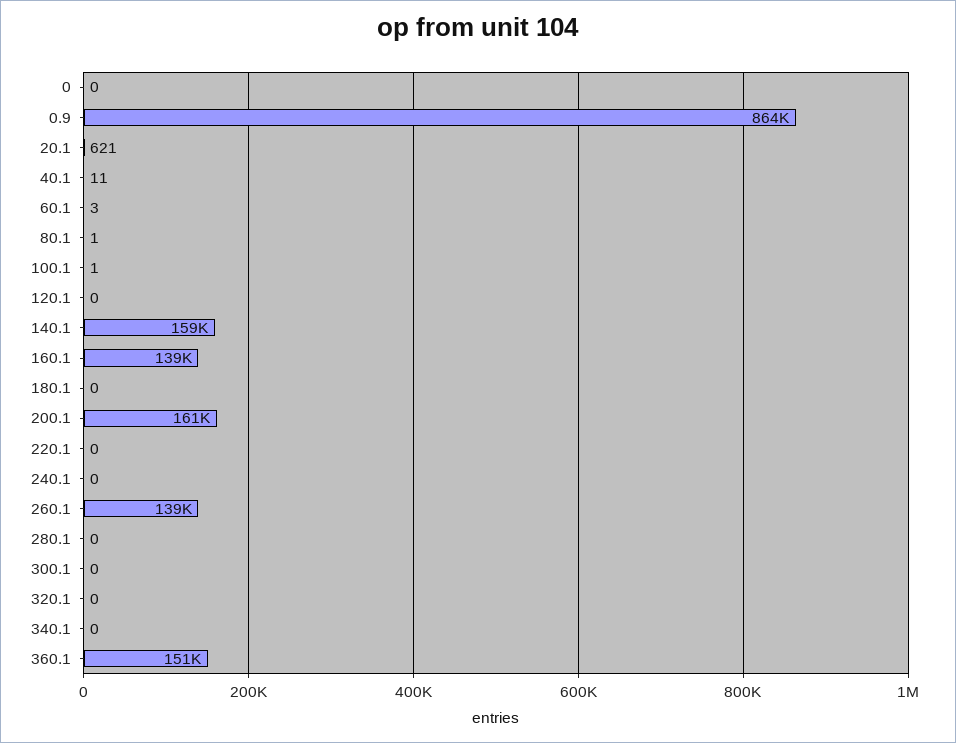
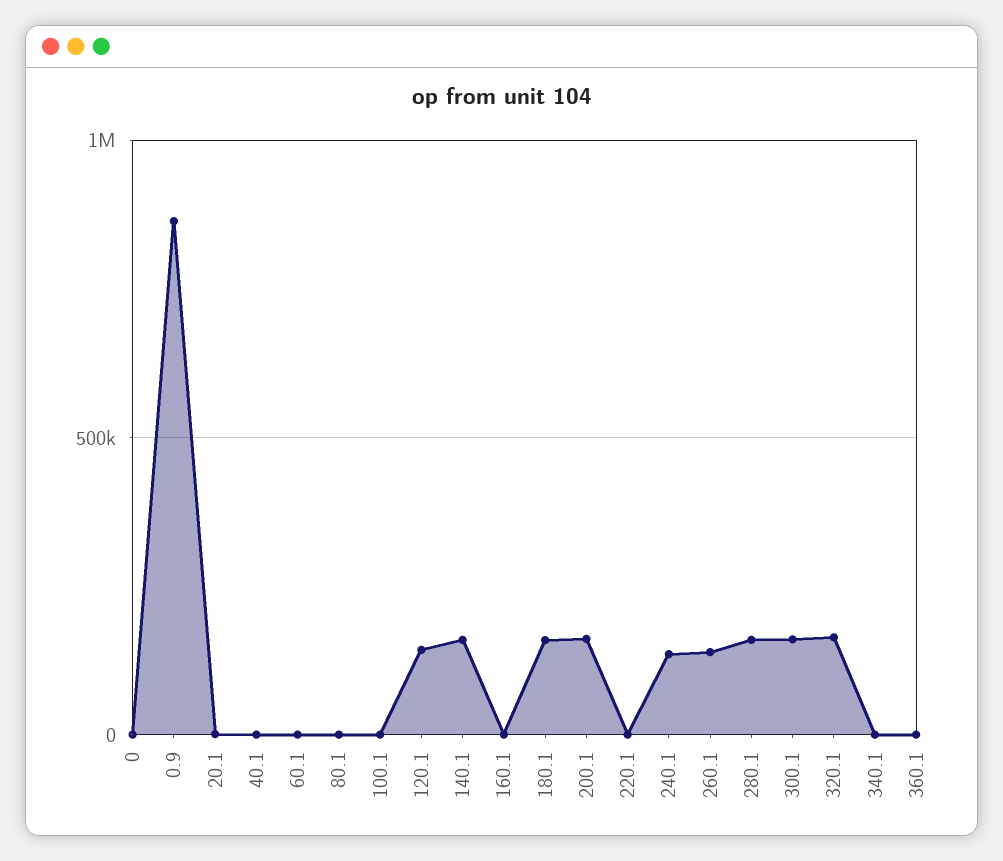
  {
    "0": 0,
    "0.9": 864000,
    "20.1": 621,
    "40.1": 11,
    "60.1": 3,
    "80.1": 1,
    "100.1": 1,
-   "120.1": 0,
+   "120.1": 150000,
    "140.1": 159000,
-   "160.1": 139000,
+   "160.1": 0,
-   "180.1": 0,
+   "180.1": 150000,
    "200.1": 161000,
    "220.1": 0,
-   "240.1": 0,
+   "240.1": 150000,
    "260.1": 139000,
-   "280.1": 0,
+   "280.1": 150000,
-   "300.1": 0,
+   "300.1": 150000,
-   "320.1": 0,
+   "320.1": 150000,
    "340.1": 0,
-   "360.1": 151000
+   "360.1": 0
  }

